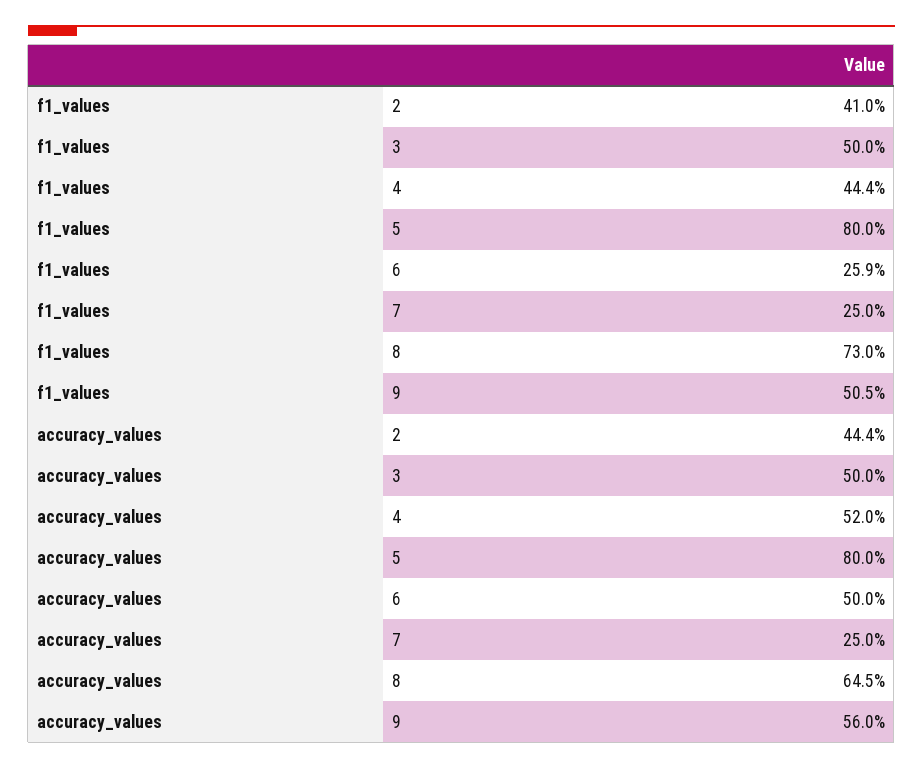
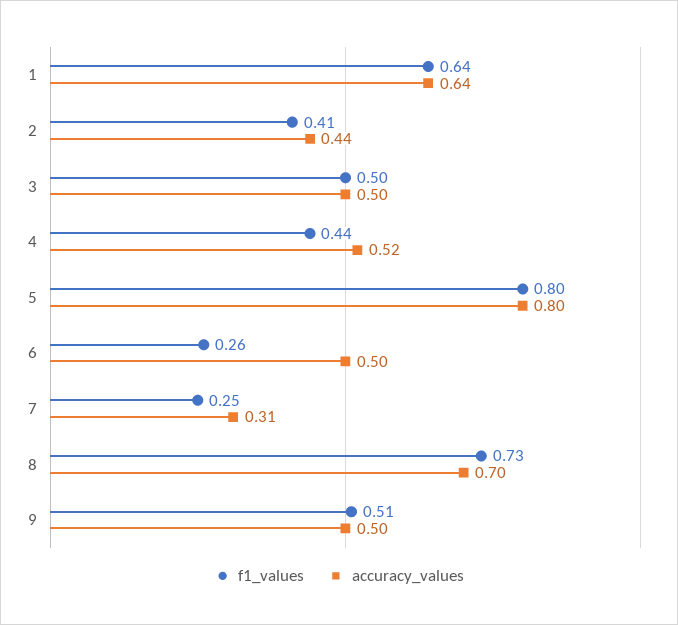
  {
    "f1_values": {
      "2": 0.41,
      "3": 0.5,
      "4": 0.444,
      "5": 0.8,
      "6": 0.259,
      "7": 0.25,
      "8": 0.73,
-     "9": 0.505
+     "9": 0.505,
+     "1": 0.64
    },
    "accuracy_values": {
      "2": 0.444,
      "3": 0.5,
      "4": 0.52,
      "5": 0.8,
      "6": 0.5,
-     "7": 0.25,
+     "7": 0.31,
-     "8": 0.645,
+     "8": 0.7,
-     "9": 0.56
+     "9": 0.5,
+     "1": 0.64
    }
  }

